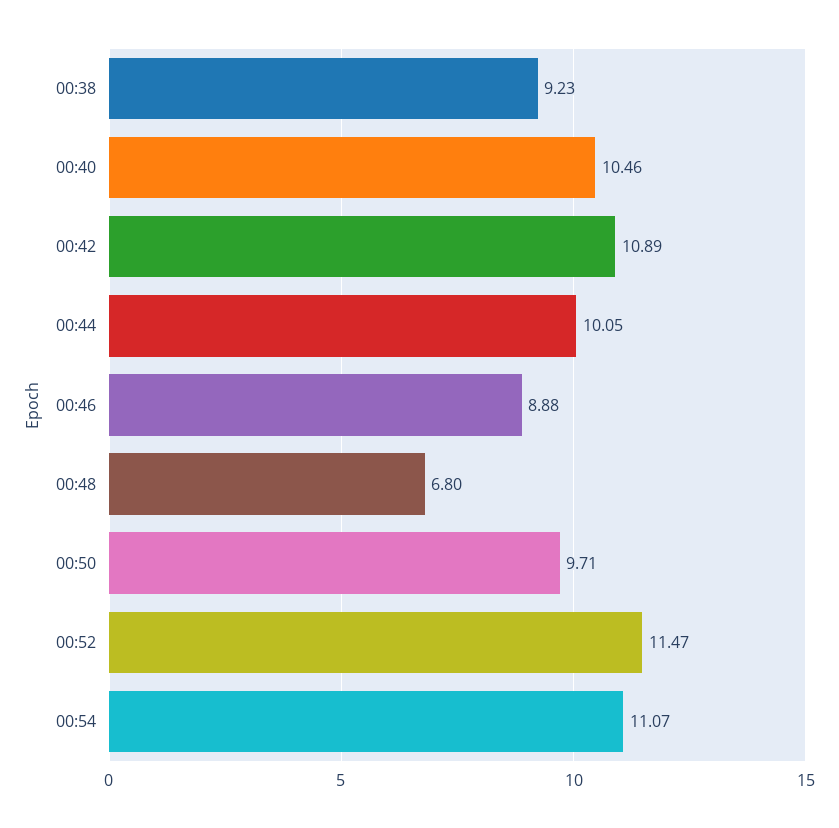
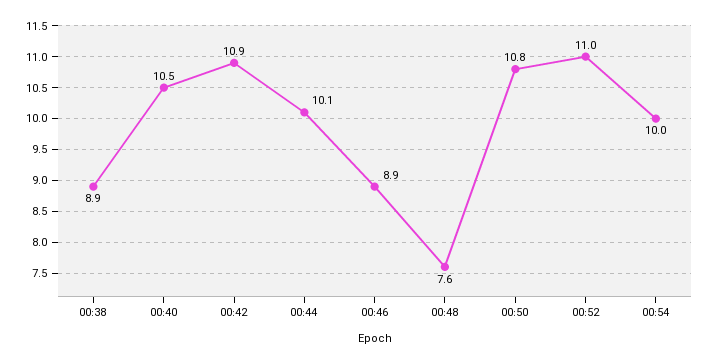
  {
-   "00:38": 9.23,
+   "00:38": 8.9,
    "00:40": 10.46,
    "00:42": 10.89,
    "00:44": 10.05,
    "00:46": 8.88,
-   "00:48": 6.8,
+   "00:48": 7.6,
-   "00:50": 9.71,
+   "00:50": 10.8,
-   "00:52": 11.47,
+   "00:52": 11,
-   "00:54": 11.07
+   "00:54": 10
  }

